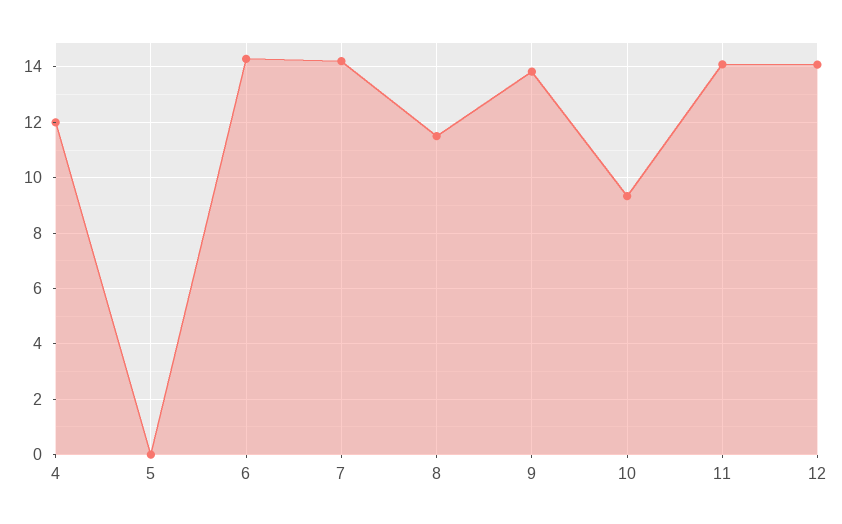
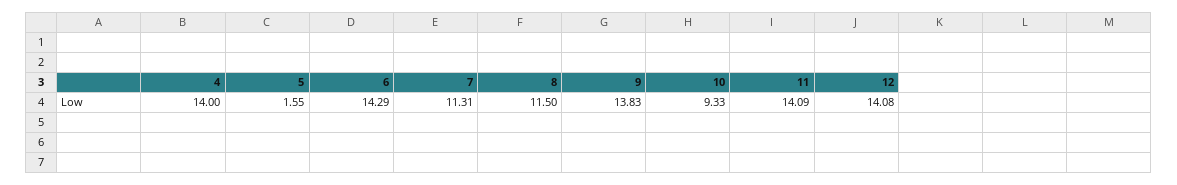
  {
-   "4": 12,
+   "4": 14,
-   "5": 0,
+   "5": 1.55,
    "6": 14.29,
-   "7": 14.25,
+   "7": 11.31,
    "8": 11.5,
    "9": 13.83,
    "10": 9.33,
    "11": 14.09,
    "12": 14.08
  }

